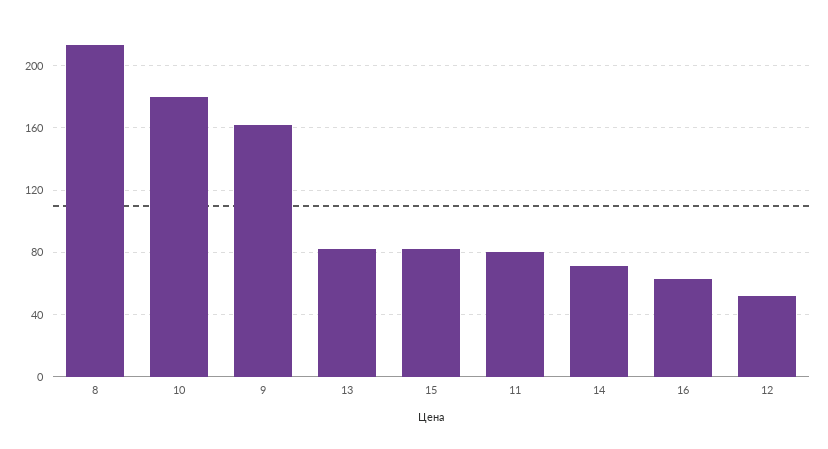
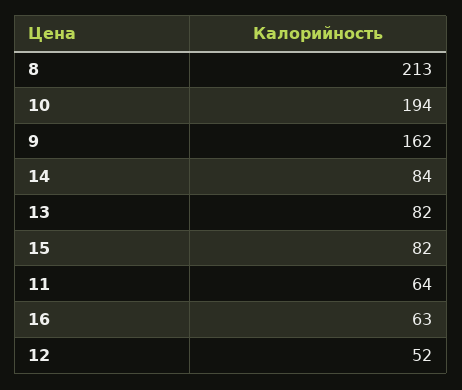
  {
    "8": 213,
-   "10": 180,
+   "10": 194,
    "9": 162,
    "13": 82,
    "15": 82,
-   "11": 80,
+   "11": 64,
-   "14": 70,
+   "14": 84,
    "16": 63,
    "12": 52
  }

